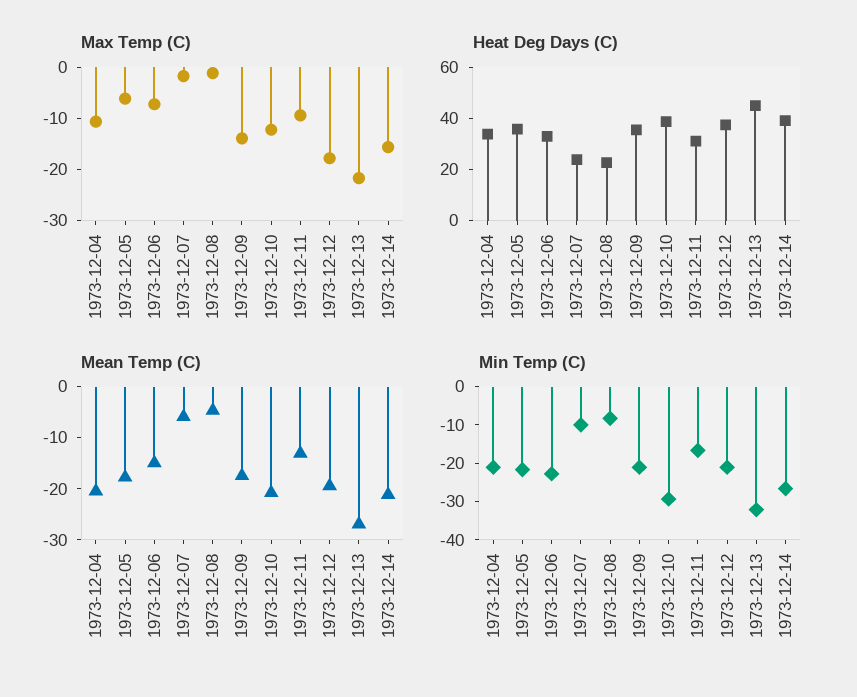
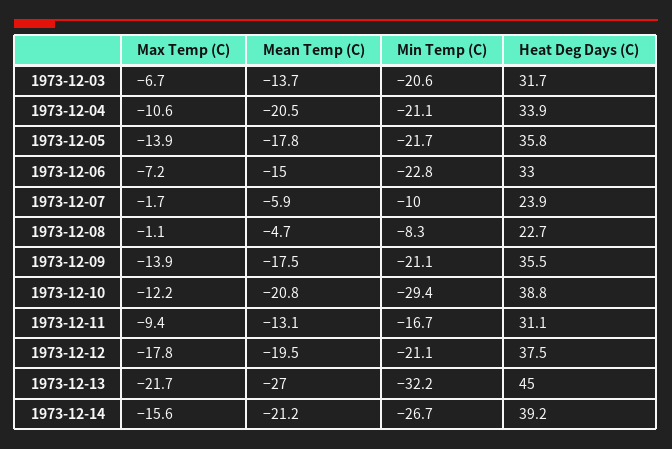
  {
    "Max Temp (C)": {
      "1973-12-04": -10.6,
-     "1973-12-05": -6,
+     "1973-12-05": -13.9,
      "1973-12-06": -7.2,
      "1973-12-07": -1.7,
      "1973-12-08": -1.1,
      "1973-12-09": -13.9,
      "1973-12-10": -12.2,
      "1973-12-11": -9.4,
      "1973-12-12": -17.8,
      "1973-12-13": -21.7,
-     "1973-12-14": -15.6
+     "1973-12-14": -15.6,
+     "1973-12-03": -6.7
    },
    "Heat Deg Days (C)": {
      "1973-12-04": 33.9,
      "1973-12-05": 35.8,
      "1973-12-06": 33,
      "1973-12-07": 23.9,
      "1973-12-08": 22.7,
      "1973-12-09": 35.5,
      "1973-12-10": 38.8,
      "1973-12-11": 31.1,
      "1973-12-12": 37.5,
      "1973-12-13": 45,
-     "1973-12-14": 39.2
+     "1973-12-14": 39.2,
+     "1973-12-03": 31.7
    },
    "Mean Temp (C)": {
      "1973-12-04": -20.5,
      "1973-12-05": -17.8,
      "1973-12-06": -15,
      "1973-12-07": -5.9,
      "1973-12-08": -4.7,
      "1973-12-09": -17.5,
      "1973-12-10": -20.8,
      "1973-12-11": -13.1,
      "1973-12-12": -19.5,
      "1973-12-13": -27,
-     "1973-12-14": -21.2
+     "1973-12-14": -21.2,
+     "1973-12-03": -13.7
    },
    "Min Temp (C)": {
      "1973-12-04": -21.1,
      "1973-12-05": -21.7,
      "1973-12-06": -22.8,
      "1973-12-07": -10,
      "1973-12-08": -8.3,
      "1973-12-09": -21.1,
      "1973-12-10": -29.4,
      "1973-12-11": -16.7,
      "1973-12-12": -21.1,
      "1973-12-13": -32.2,
-     "1973-12-14": -26.7
+     "1973-12-14": -26.7,
+     "1973-12-03": -20.6
    }
  }

